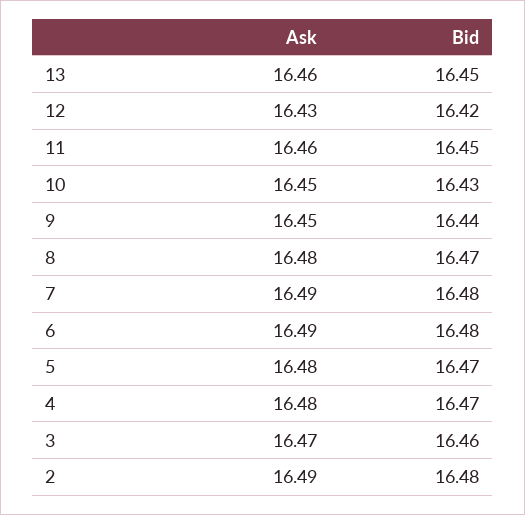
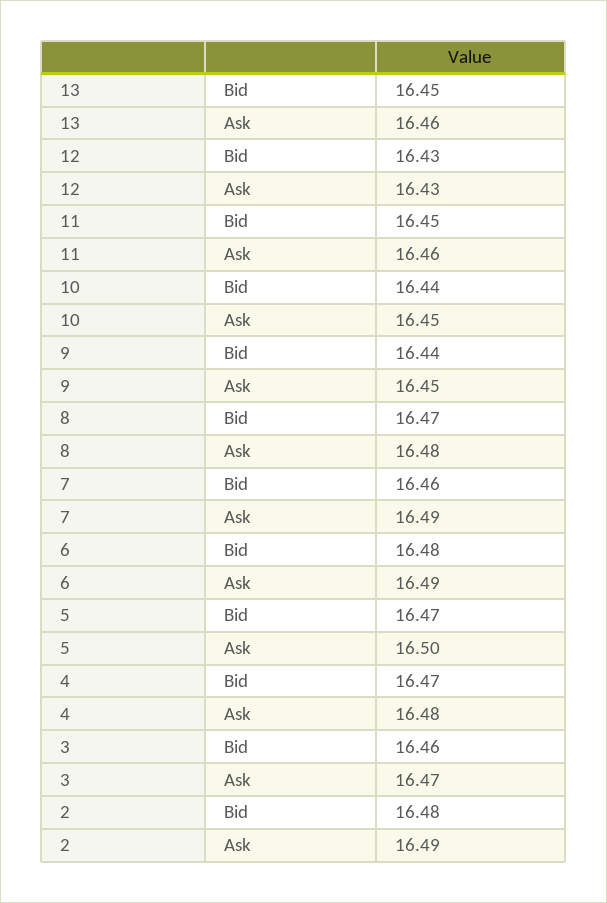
  {
    "Ask": {
      "13": 16.46,
      "12": 16.43,
      "11": 16.46,
      "10": 16.45,
      "9": 16.45,
      "8": 16.48,
      "7": 16.49,
      "6": 16.49,
-     "5": 16.48,
+     "5": 16.5,
      "4": 16.48,
      "3": 16.47,
      "2": 16.49
    },
    "Bid": {
      "13": 16.45,
-     "12": 16.42,
+     "12": 16.43,
      "11": 16.45,
-     "10": 16.43,
+     "10": 16.44,
      "9": 16.44,
      "8": 16.47,
-     "7": 16.48,
+     "7": 16.46,
      "6": 16.48,
      "5": 16.47,
      "4": 16.47,
      "3": 16.46,
      "2": 16.48
    }
  }

